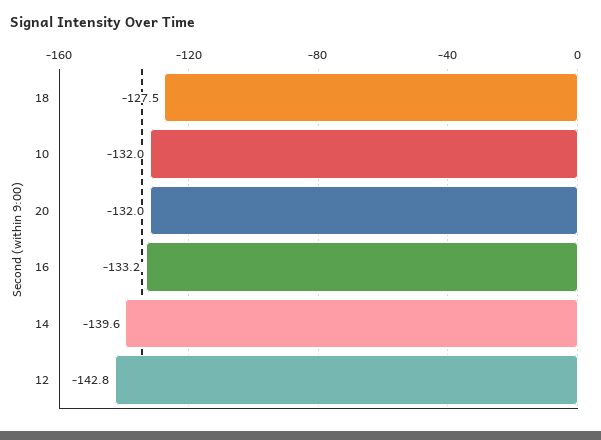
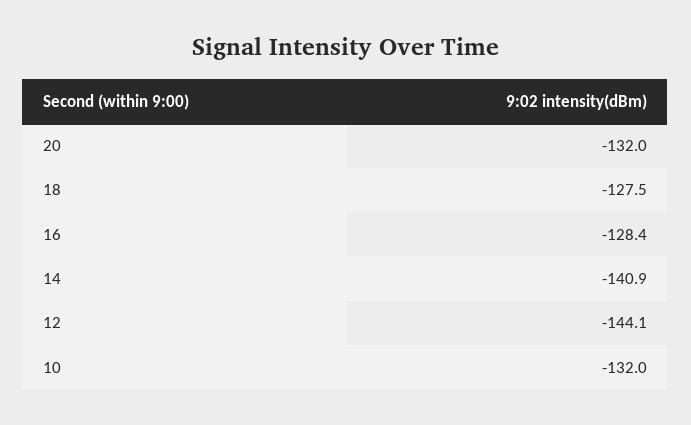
  {
    "18": -127.5,
    "10": -132,
    "20": -132,
-   "16": -133.2,
+   "16": -128.4,
-   "14": -139.6,
+   "14": -140.9,
-   "12": -142.8
+   "12": -144.1
  }

